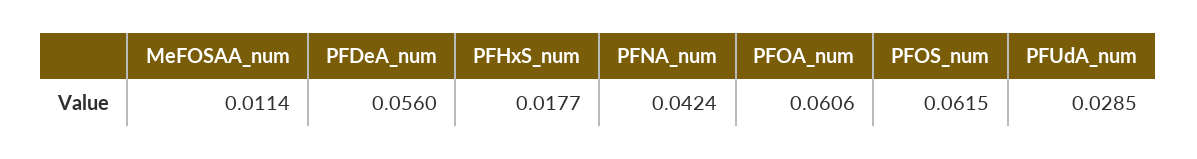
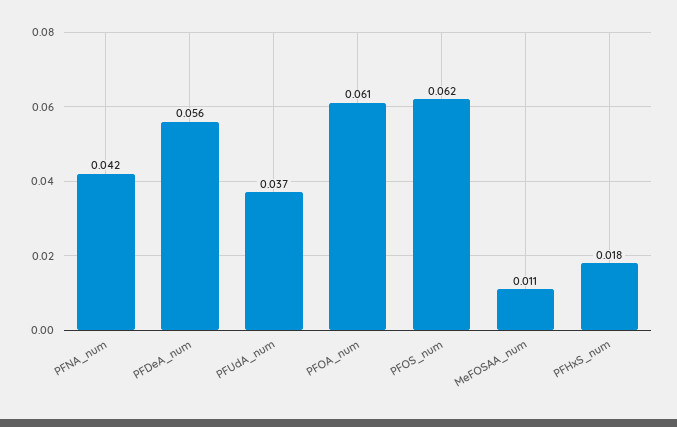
  {
    "MeFOSAA_num": 0.0114,
    "PFDeA_num": 0.056,
    "PFHxS_num": 0.0177,
    "PFNA_num": 0.0424,
    "PFOA_num": 0.0606,
    "PFOS_num": 0.0615,
-   "PFUdA_num": 0.0285
+   "PFUdA_num": 0.037
  }

